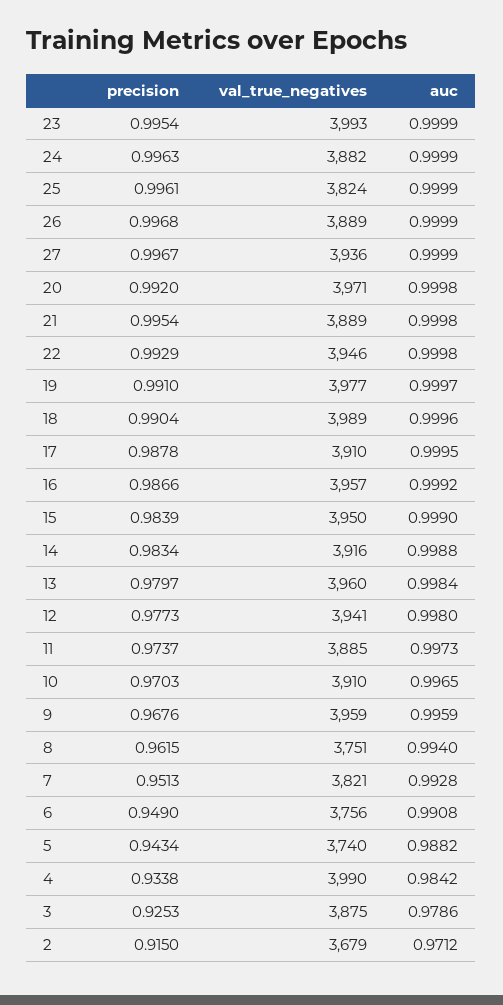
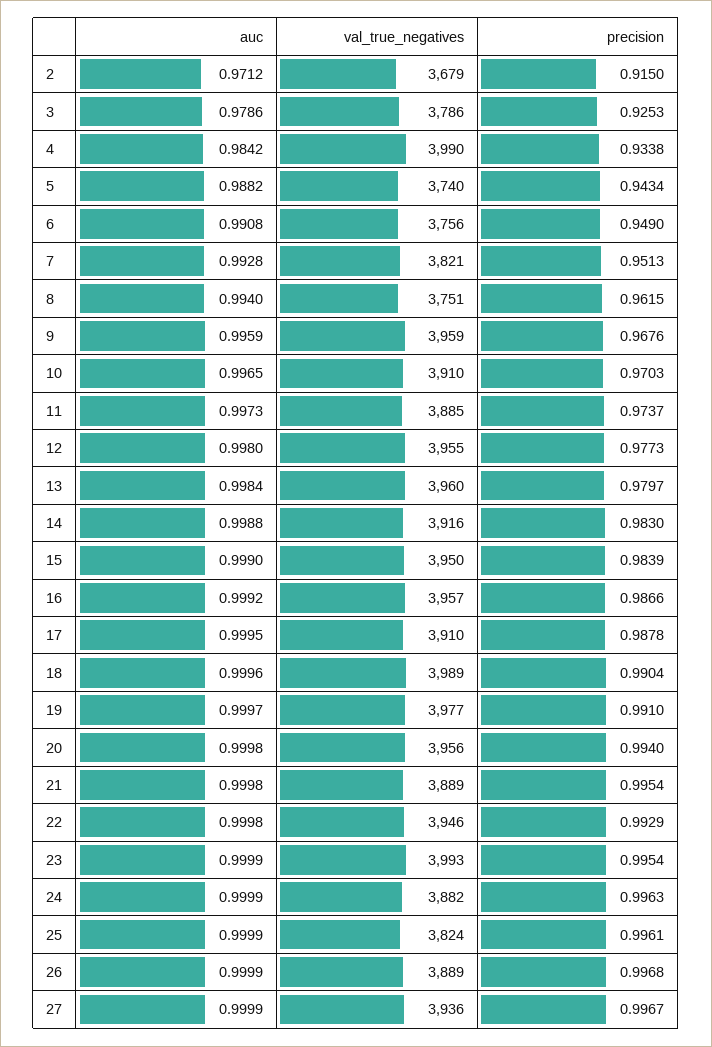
  {
    "precision": {
      "23": 0.9954,
      "24": 0.9963,
      "25": 0.9961,
      "26": 0.9968,
      "27": 0.9967,
-     "20": 0.992,
+     "20": 0.994,
      "21": 0.9954,
      "22": 0.9929,
      "19": 0.991,
      "18": 0.9904,
      "17": 0.9878,
      "16": 0.9866,
      "15": 0.9839,
-     "14": 0.9834,
+     "14": 0.983,
      "13": 0.9797,
      "12": 0.9773,
      "11": 0.9737,
      "10": 0.9703,
      "9": 0.9676,
      "8": 0.9615,
      "7": 0.9513,
      "6": 0.949,
      "5": 0.9434,
      "4": 0.9338,
      "3": 0.9253,
      "2": 0.915
    },
    "val_true_negatives": {
      "23": 3993,
      "24": 3882,
      "25": 3824,
      "26": 3889,
      "27": 3936,
-     "20": 3971,
+     "20": 3956,
      "21": 3889,
      "22": 3946,
      "19": 3977,
      "18": 3989,
      "17": 3910,
      "16": 3957,
      "15": 3950,
      "14": 3916,
      "13": 3960,
-     "12": 3941,
+     "12": 3955,
      "11": 3885,
      "10": 3910,
      "9": 3959,
      "8": 3751,
      "7": 3821,
      "6": 3756,
      "5": 3740,
      "4": 3990,
-     "3": 3875,
+     "3": 3786,
      "2": 3679
    },
    "auc": {
      "23": 0.9999,
      "24": 0.9999,
      "25": 0.9999,
      "26": 0.9999,
      "27": 0.9999,
      "20": 0.9998,
      "21": 0.9998,
      "22": 0.9998,
      "19": 0.9997,
      "18": 0.9996,
      "17": 0.9995,
      "16": 0.9992,
      "15": 0.999,
      "14": 0.9988,
      "13": 0.9984,
      "12": 0.998,
      "11": 0.9973,
      "10": 0.9965,
      "9": 0.9959,
      "8": 0.994,
      "7": 0.9928,
      "6": 0.9908,
      "5": 0.9882,
      "4": 0.9842,
      "3": 0.9786,
      "2": 0.9712
    }
  }

